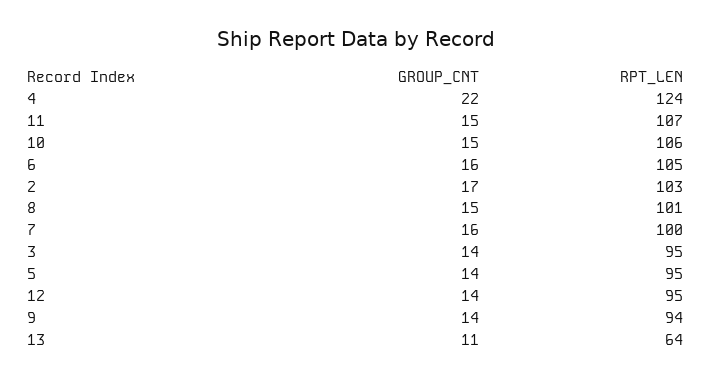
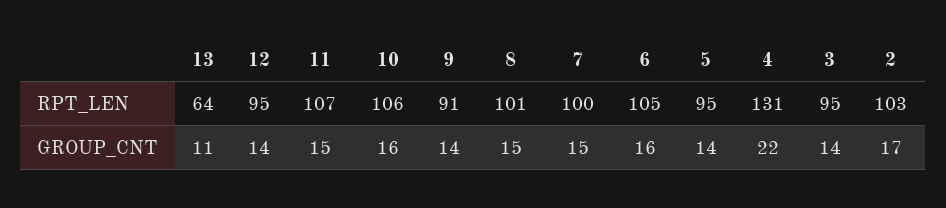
  {
    "GROUP_CNT": {
      "4": 22,
      "11": 15,
-     "10": 15,
+     "10": 16,
      "6": 16,
      "2": 17,
      "8": 15,
-     "7": 16,
+     "7": 15,
      "3": 14,
      "5": 14,
      "12": 14,
      "9": 14,
      "13": 11
    },
    "RPT_LEN": {
-     "4": 124,
+     "4": 131,
      "11": 107,
      "10": 106,
      "6": 105,
      "2": 103,
      "8": 101,
      "7": 100,
      "3": 95,
      "5": 95,
      "12": 95,
-     "9": 94,
+     "9": 91,
      "13": 64
    }
  }

